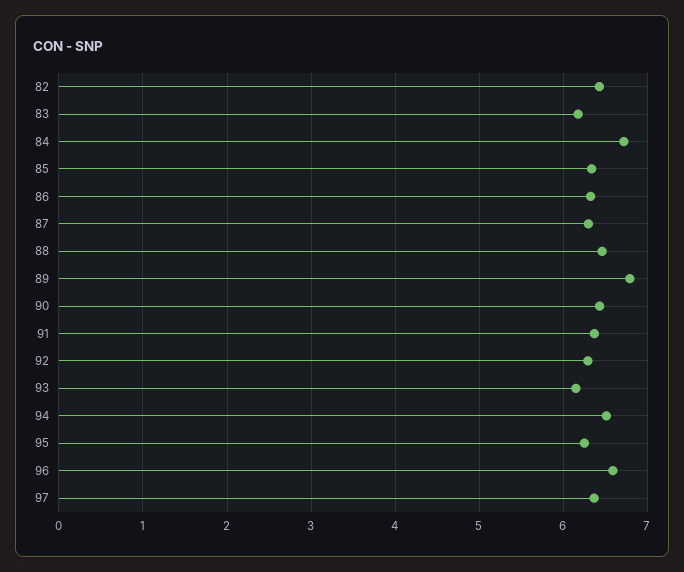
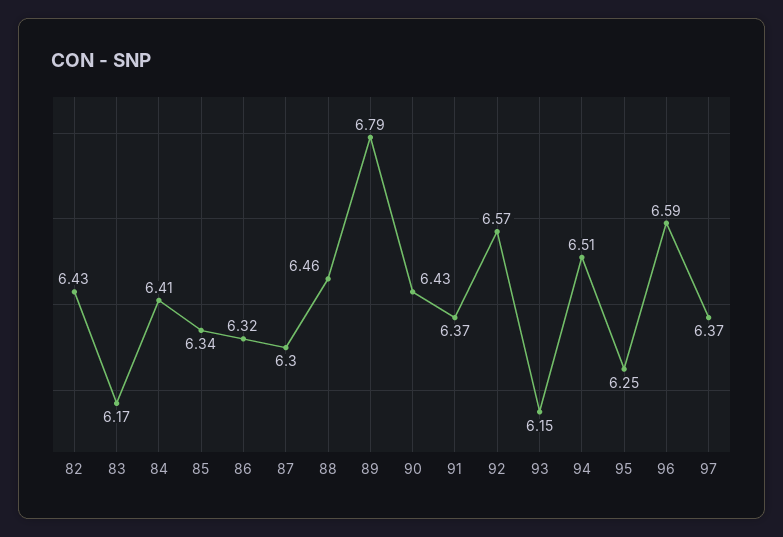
  {
    "82": 6.43,
    "83": 6.17,
-   "84": 6.7,
+   "84": 6.41,
    "85": 6.34,
    "86": 6.32,
    "87": 6.3,
    "88": 6.46,
    "89": 6.79,
    "90": 6.43,
    "91": 6.37,
-   "92": 6.3,
+   "92": 6.57,
    "93": 6.15,
    "94": 6.51,
    "95": 6.25,
    "96": 6.59,
    "97": 6.37
  }

